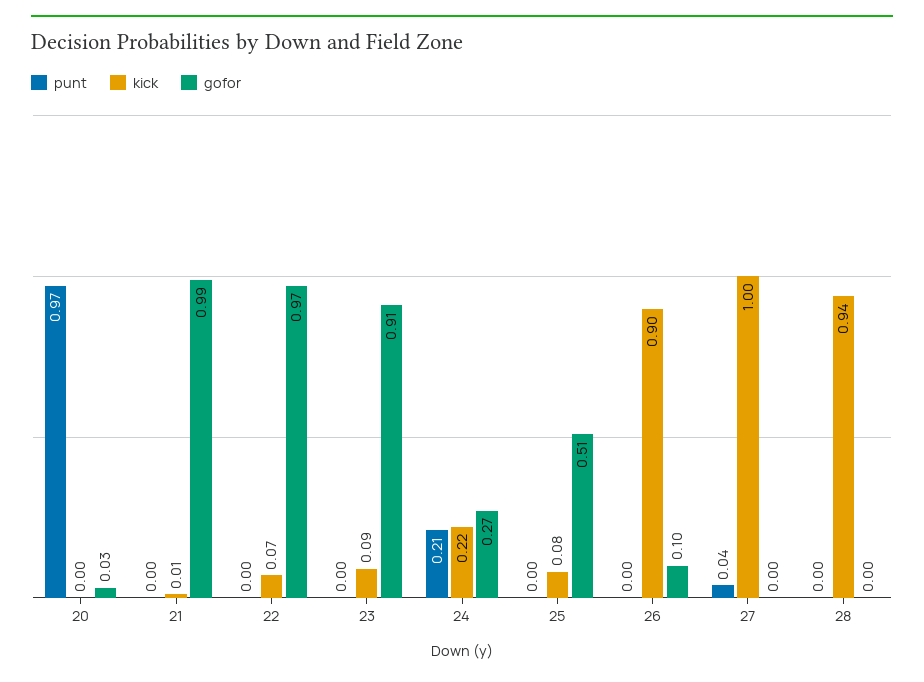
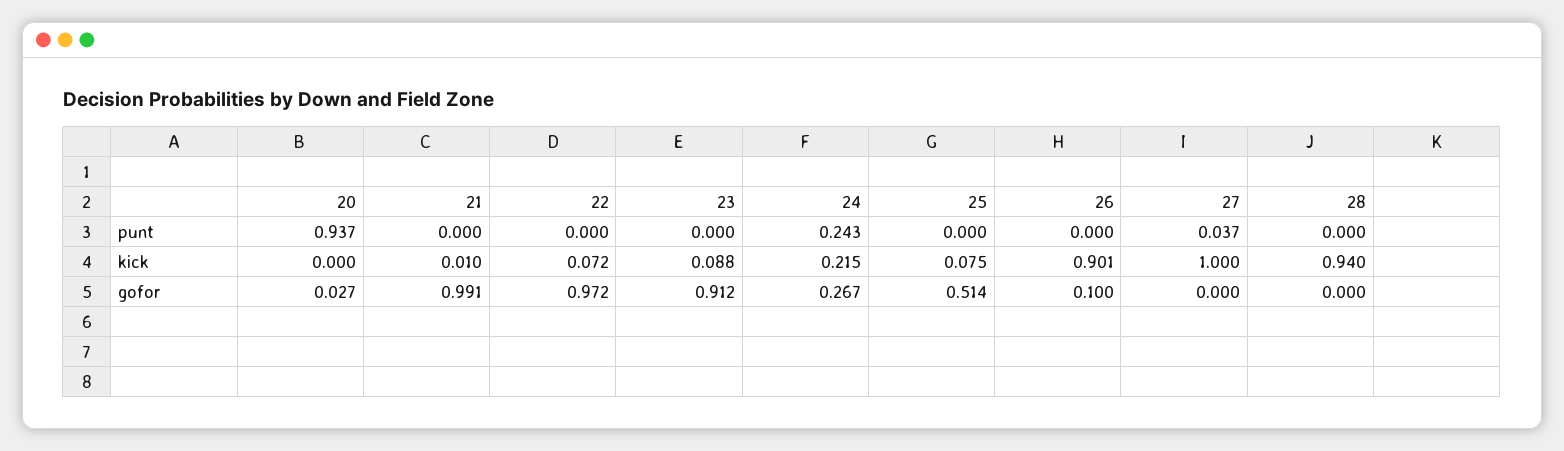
  {
    "punt": {
-     "20": 0.97,
+     "20": 0.937,
      "21": 0,
      "22": 0,
      "23": 0,
-     "24": 0.21,
+     "24": 0.243,
      "25": 0,
      "26": 0,
      "27": 0.037,
      "28": 0
    },
    "kick": {
      "20": 0,
      "21": 0.01,
      "22": 0.072,
      "23": 0.088,
      "24": 0.215,
      "25": 0.075,
      "26": 0.901,
      "27": 1,
      "28": 0.94
    },
    "gofor": {
      "20": 0.027,
      "21": 0.991,
      "22": 0.972,
      "23": 0.912,
      "24": 0.267,
      "25": 0.514,
      "26": 0.1,
      "27": 0,
      "28": 0
    }
  }

